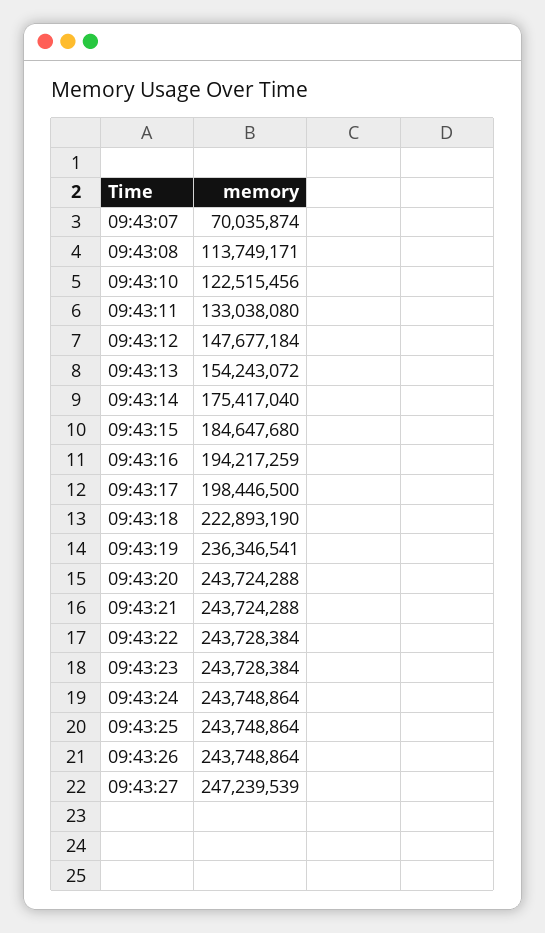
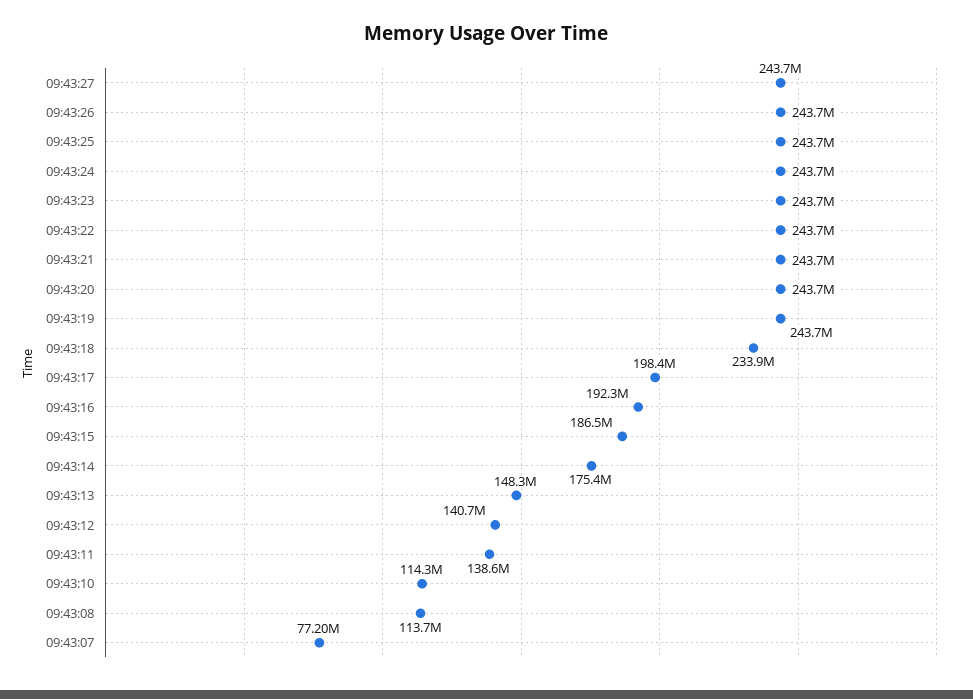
  {
-   "09:43:07": 70035874,
+   "09:43:07": 77200000,
    "09:43:08": 113749171,
-   "09:43:10": 122515456,
+   "09:43:10": 114300000,
-   "09:43:11": 133038080,
+   "09:43:11": 138600000,
-   "09:43:12": 147677184,
+   "09:43:12": 140700000,
-   "09:43:13": 154243072,
+   "09:43:13": 148300000,
    "09:43:14": 175417040,
-   "09:43:15": 184647680,
+   "09:43:15": 186500000,
-   "09:43:16": 194217259,
+   "09:43:16": 192300000,
    "09:43:17": 198446500,
-   "09:43:18": 222893190,
+   "09:43:18": 233900000,
-   "09:43:19": 236346541,
+   "09:43:19": 243700000,
    "09:43:20": 243724288,
    "09:43:21": 243724288,
    "09:43:22": 243728384,
    "09:43:23": 243728384,
    "09:43:24": 243748864,
    "09:43:25": 243748864,
    "09:43:26": 243748864,
-   "09:43:27": 247239539
+   "09:43:27": 243700000
  }

